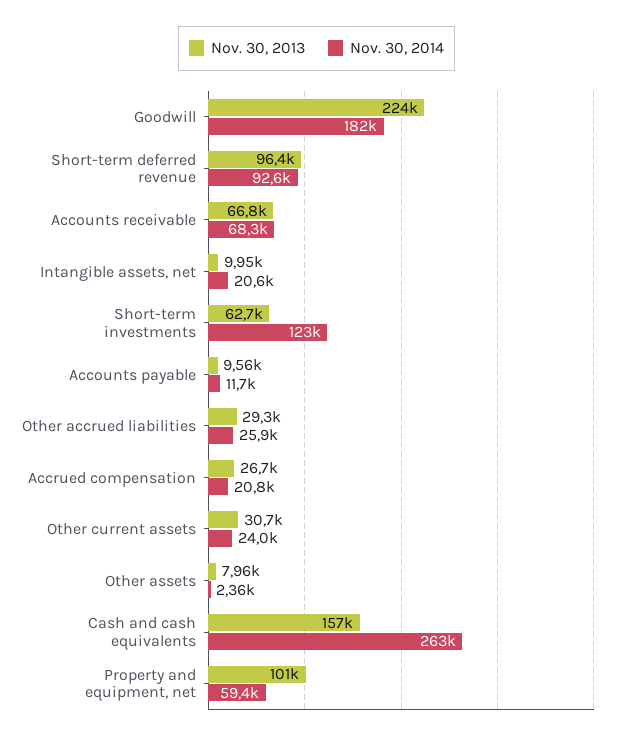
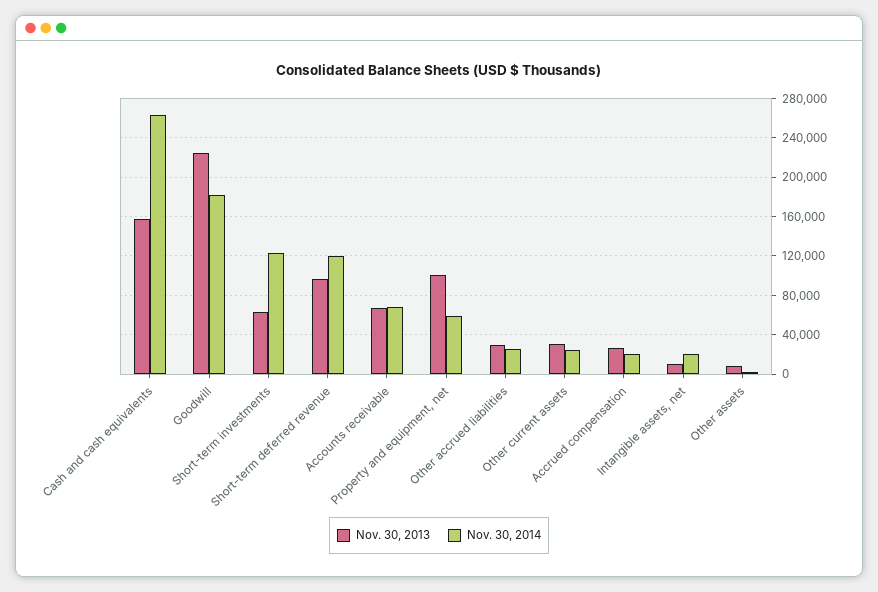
  {
    "Nov. 30, 2013": {
      "Goodwill": 224000,
      "Short-term deferred revenue": 96400,
      "Accounts receivable": 66800,
      "Intangible assets, net": 9950,
      "Short-term investments": 62700,
-     "Accounts payable": 9560,
      "Other accrued liabilities": 29300,
      "Accrued compensation": 26700,
      "Other current assets": 30700,
      "Other assets": 7960,
      "Cash and cash equivalents": 157000,
      "Property and equipment, net": 101000
    },
    "Nov. 30, 2014": {
      "Goodwill": 182000,
-     "Short-term deferred revenue": 92600,
+     "Short-term deferred revenue": 120000,
      "Accounts receivable": 68300,
      "Intangible assets, net": 20600,
      "Short-term investments": 123000,
-     "Accounts payable": 11700,
      "Other accrued liabilities": 25900,
      "Accrued compensation": 20800,
      "Other current assets": 24000,
      "Other assets": 2360,
      "Cash and cash equivalents": 263000,
      "Property and equipment, net": 59400
    }
  }

